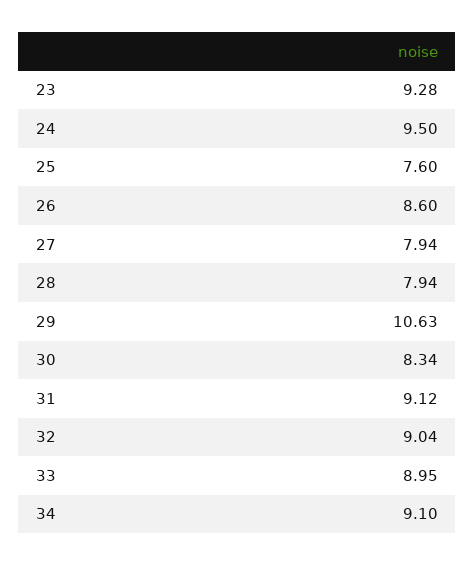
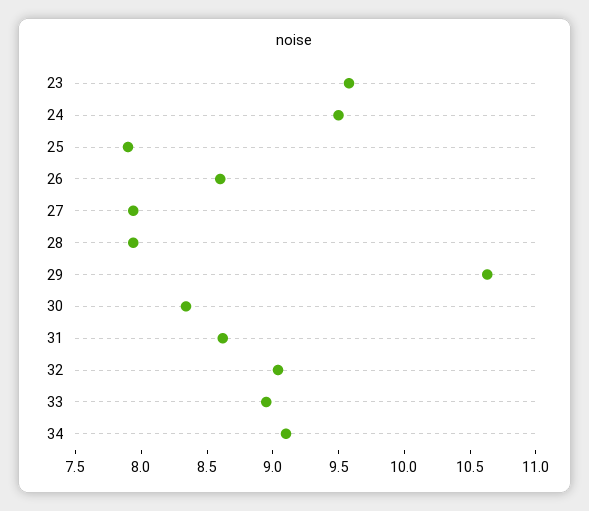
  {
-   "23": 9.28,
+   "23": 9.6,
    "24": 9.5,
-   "25": 7.6,
+   "25": 7.9,
    "26": 8.6,
    "27": 7.94,
    "28": 7.94,
    "29": 10.63,
    "30": 8.34,
-   "31": 9.12,
+   "31": 8.6,
    "32": 9.04,
    "33": 8.95,
    "34": 9.1
  }

